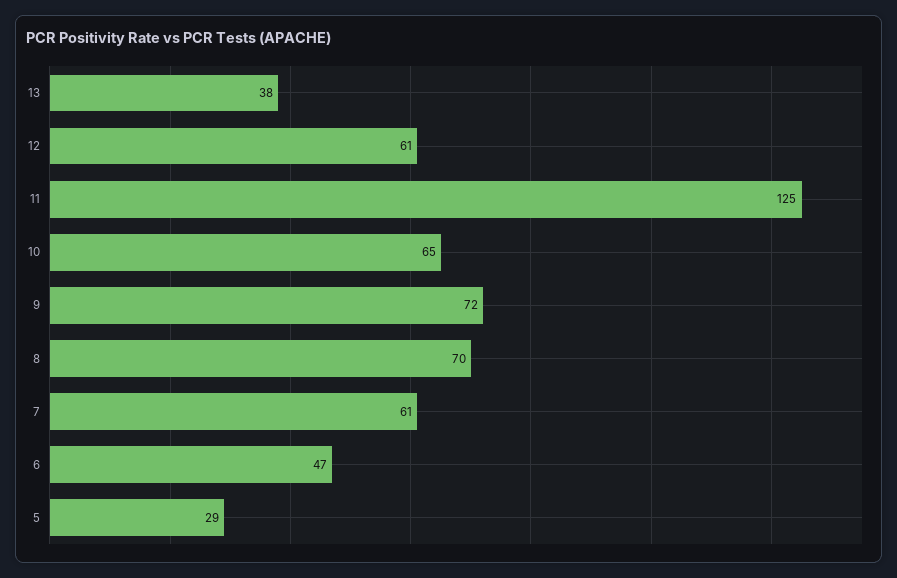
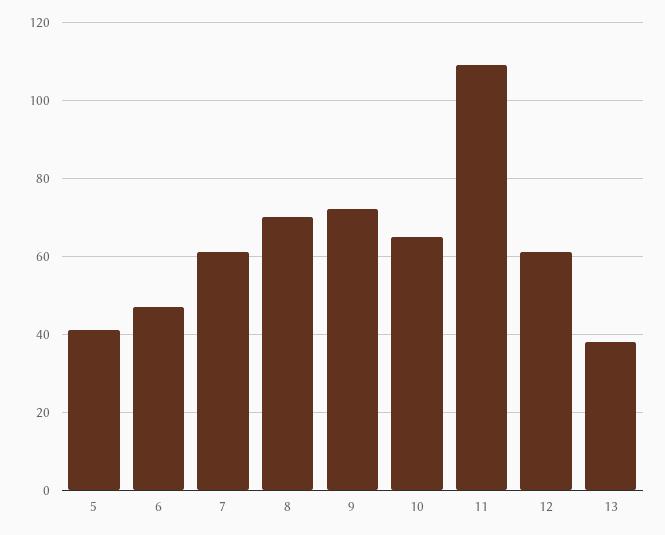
  {
    "13": 38,
    "12": 61,
-   "11": 125,
+   "11": 110,
    "10": 65,
    "9": 72,
    "8": 70,
    "7": 61,
    "6": 47,
-   "5": 29
+   "5": 40
  }

